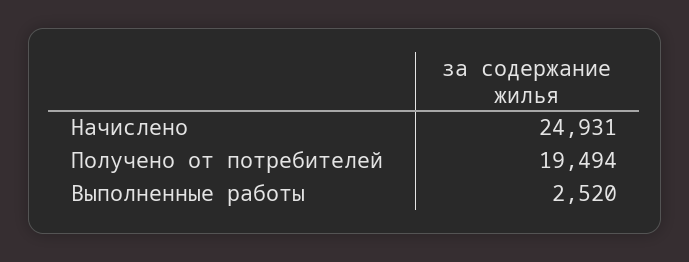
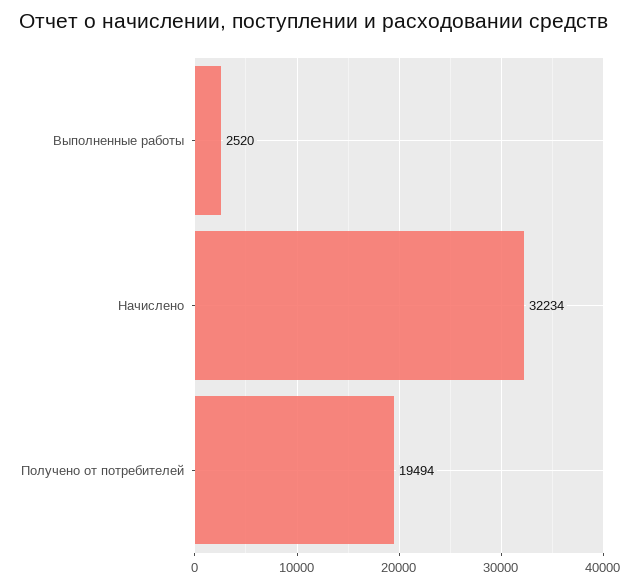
  {
-   "Начислено": 24931,
+   "Начислено": 32234,
    "Получено от потребителей": 19494,
    "Выполненные работы": 2520
  }

